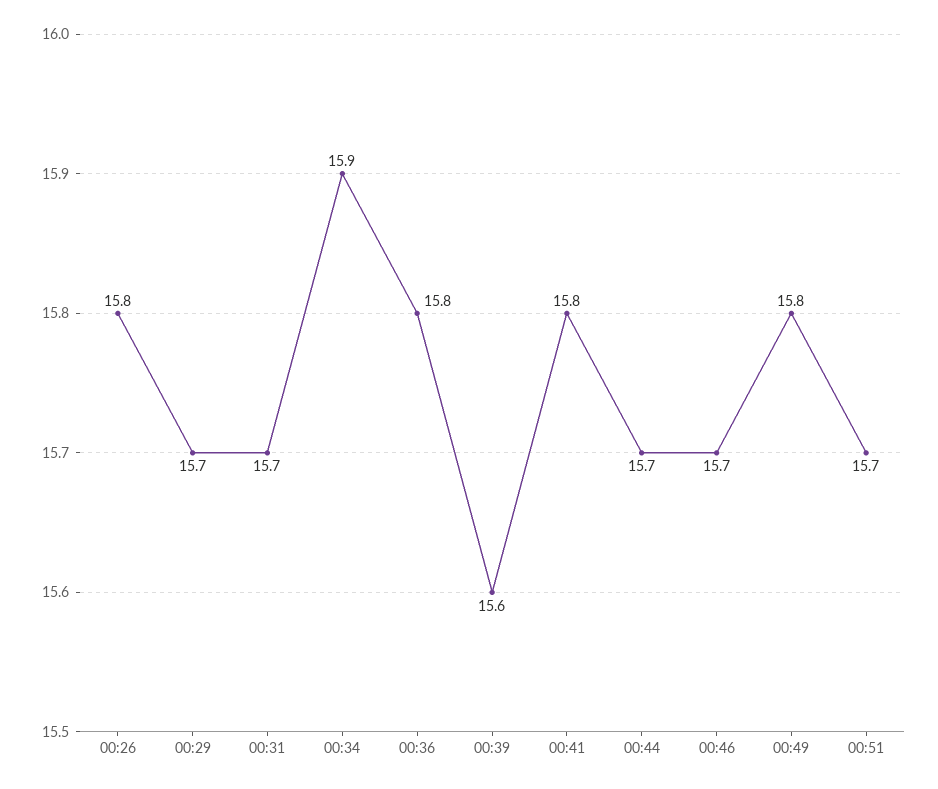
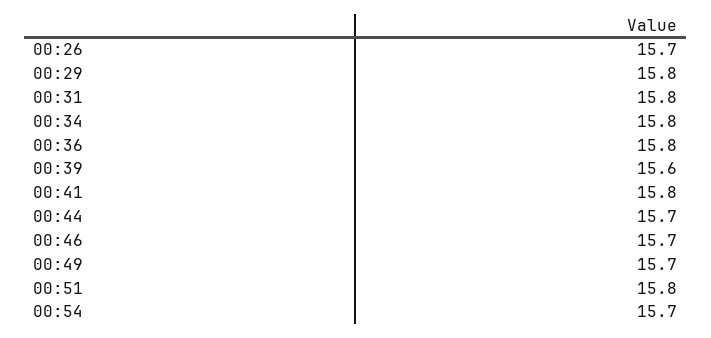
  {
-   "00:26": 15.8,
+   "00:26": 15.7,
-   "00:29": 15.7,
+   "00:29": 15.8,
-   "00:31": 15.7,
+   "00:31": 15.8,
-   "00:34": 15.9,
+   "00:34": 15.8,
    "00:36": 15.8,
    "00:39": 15.6,
    "00:41": 15.8,
    "00:44": 15.7,
    "00:46": 15.7,
-   "00:49": 15.8,
+   "00:49": 15.7,
-   "00:51": 15.7
+   "00:51": 15.8,
+   "00:54": 15.7
  }

